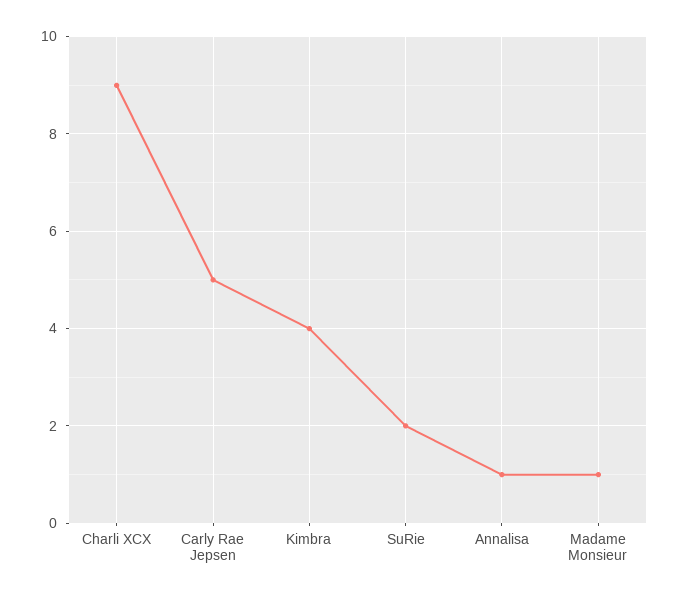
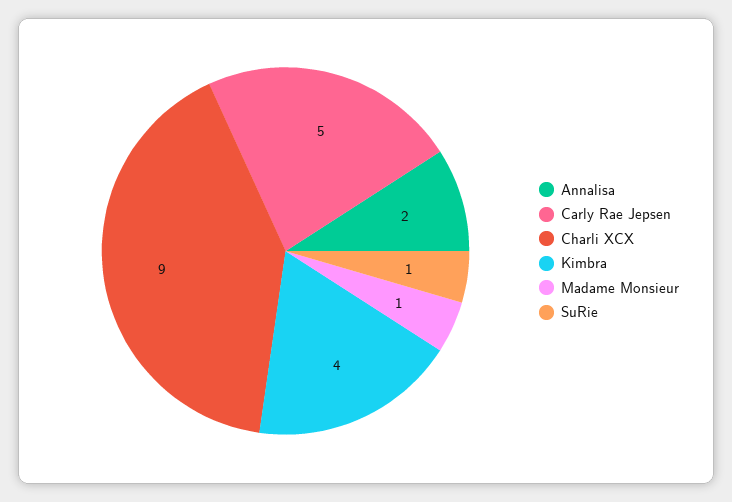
  {
    "Charli XCX": 9,
    "Carly Rae Jepsen": 5,
    "Kimbra": 4,
-   "SuRie": 2,
+   "SuRie": 1,
-   "Annalisa": 1,
+   "Annalisa": 2,
    "Madame Monsieur": 1
  }

